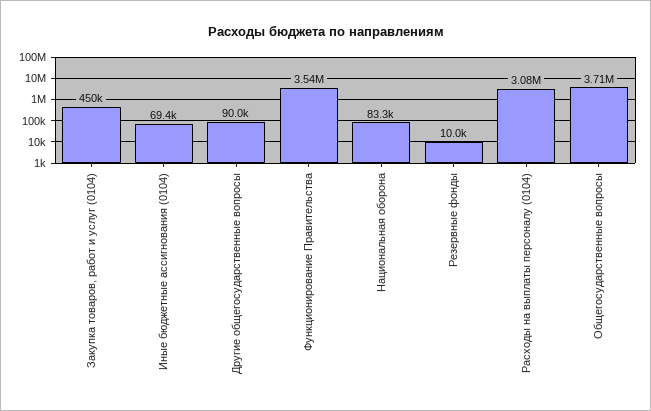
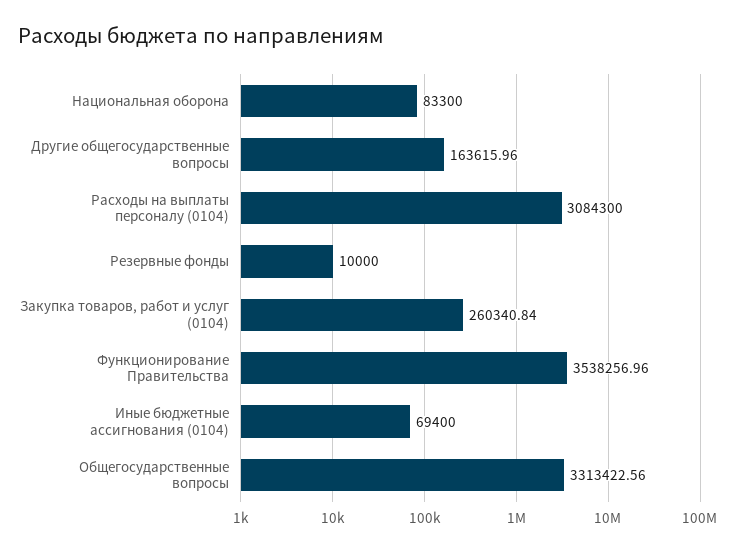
  {
-   "Закупка товаров, работ и услуг (0104)": 450000,
+   "Закупка товаров, работ и услуг (0104)": 260340.84,
    "Иные бюджетные ассигнования (0104)": 69400,
-   "Другие общегосударственные вопросы": 90000,
+   "Другие общегосударственные вопросы": 163615.96,
    "Функционирование Правительства": 3538256.96,
    "Национальная оборона": 83300,
    "Резервные фонды": 10000,
    "Расходы на выплаты персоналу (0104)": 3084300,
-   "Общегосударственные вопросы": 3710000
+   "Общегосударственные вопросы": 3313422.56
  }

